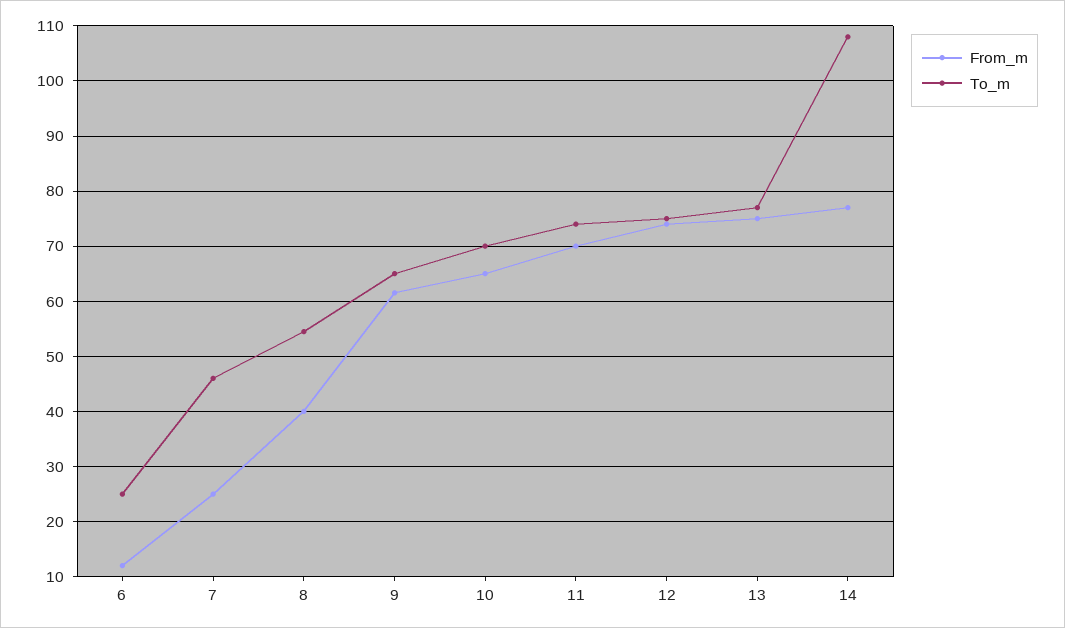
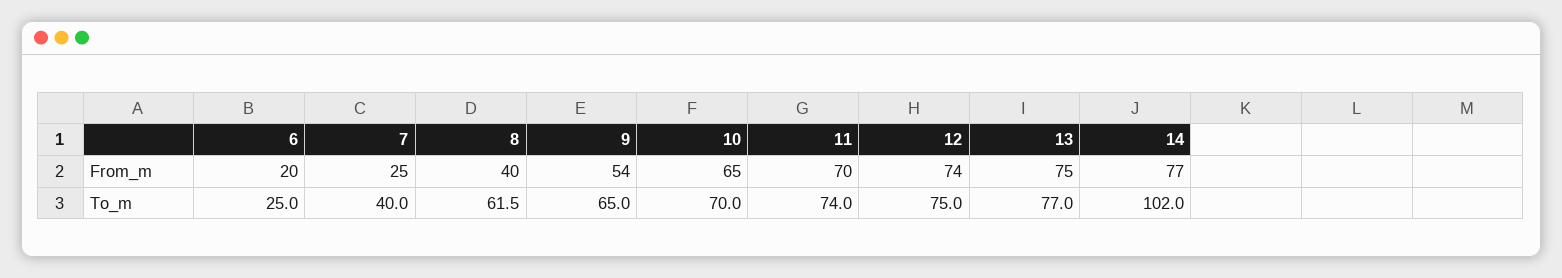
  {
    "From_m": {
-     "6": 12,
+     "6": 20,
      "7": 25,
      "8": 40,
-     "9": 62,
+     "9": 54,
      "10": 65,
      "11": 70,
      "12": 74,
      "13": 75,
      "14": 77
    },
    "To_m": {
      "6": 25,
-     "7": 46,
+     "7": 40,
-     "8": 54,
+     "8": 61.5,
      "9": 65,
      "10": 70,
      "11": 74,
      "12": 75,
      "13": 77,
-     "14": 108
+     "14": 102
    }
  }

